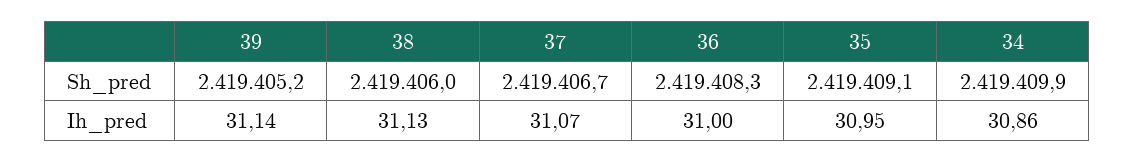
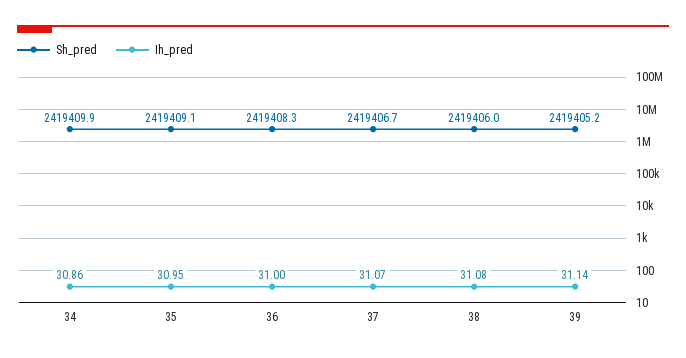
  {
    "Sh_pred": {
      "39": 2419405.2,
      "38": 2419406,
      "37": 2419406.7,
      "36": 2419408.3,
      "35": 2419409.1,
      "34": 2419409.9
    },
    "Ih_pred": {
      "39": 31.14,
-     "38": 31.13,
+     "38": 31.08,
      "37": 31.07,
      "36": 31,
      "35": 30.95,
      "34": 30.86
    }
  }

